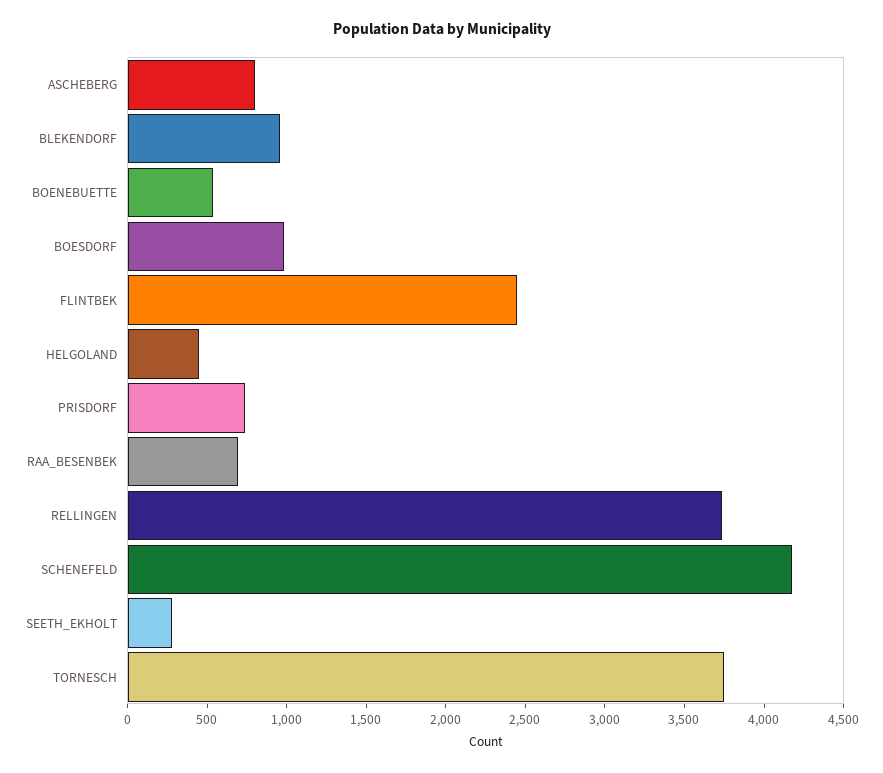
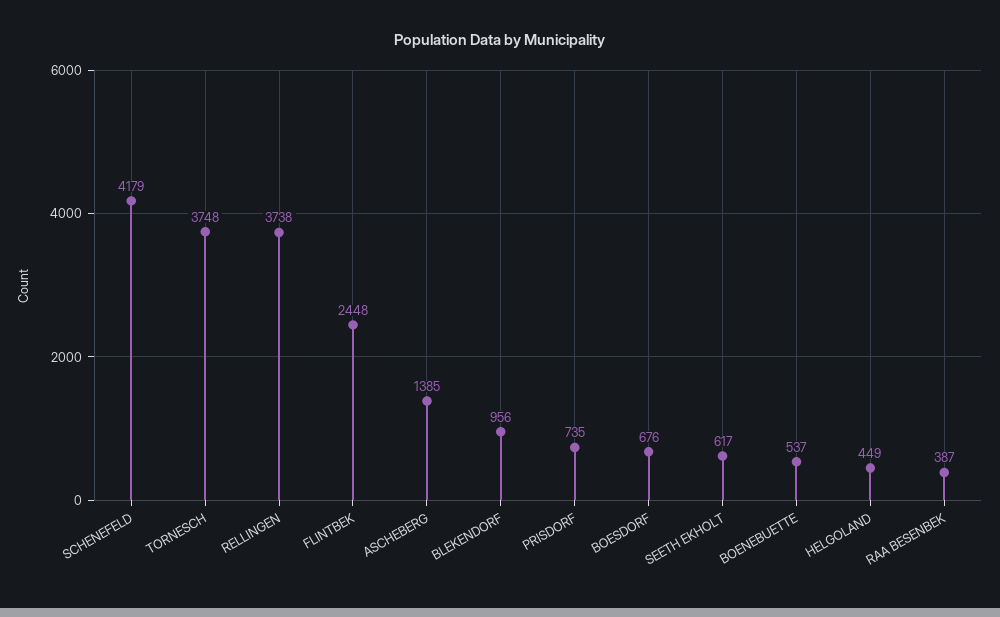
  {
-   "ASCHEBERG": 800,
+   "ASCHEBERG": 1385,
    "BLEKENDORF": 956,
    "BOENEBUETTE": 537,
-   "BOESDORF": 1000,
+   "BOESDORF": 676,
    "FLINTBEK": 2448,
    "HELGOLAND": 449,
    "PRISDORF": 735,
-   "RAA_BESENBEK": 700,
+   "RAA_BESENBEK": 387,
    "RELLINGEN": 3738,
    "SCHENEFELD": 4179,
-   "SEETH_EKHOLT": 300,
+   "SEETH_EKHOLT": 617,
    "TORNESCH": 3748
  }

